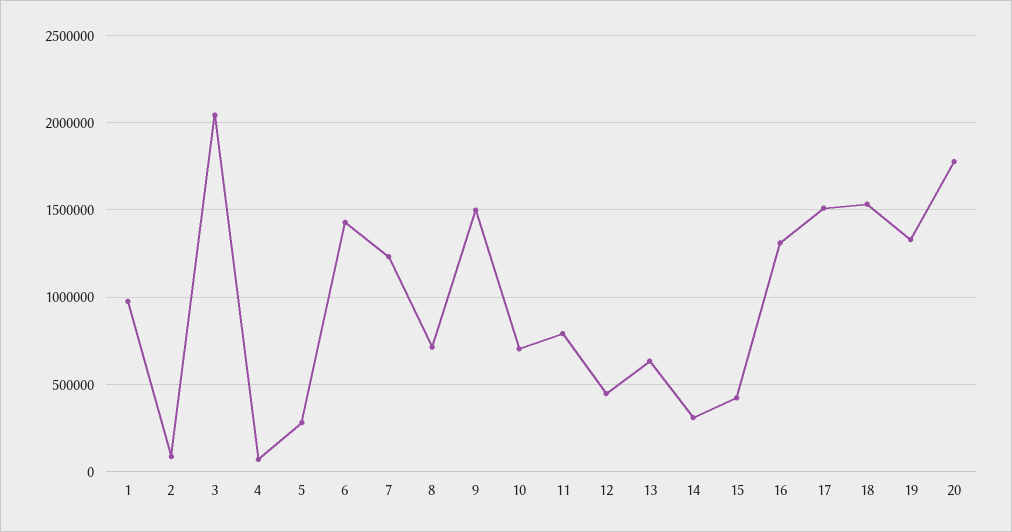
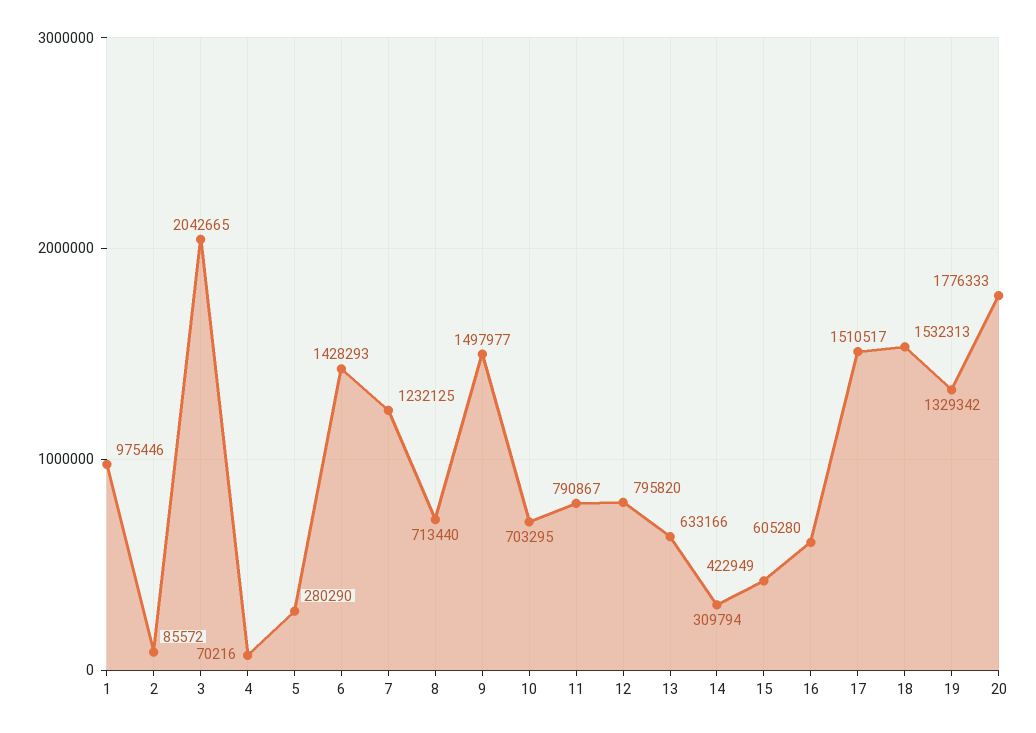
  {
    "1": 975446,
    "2": 85572,
    "3": 2042665,
    "4": 70216,
    "5": 280290,
    "6": 1428293,
    "7": 1232125,
    "8": 713440,
    "9": 1497977,
    "10": 703295,
    "11": 790867,
-   "12": 450000,
+   "12": 795820,
    "13": 633166,
    "14": 309794,
    "15": 422949,
-   "16": 1300000,
+   "16": 605280,
    "17": 1510517,
    "18": 1532313,
    "19": 1329342,
    "20": 1776333
  }

